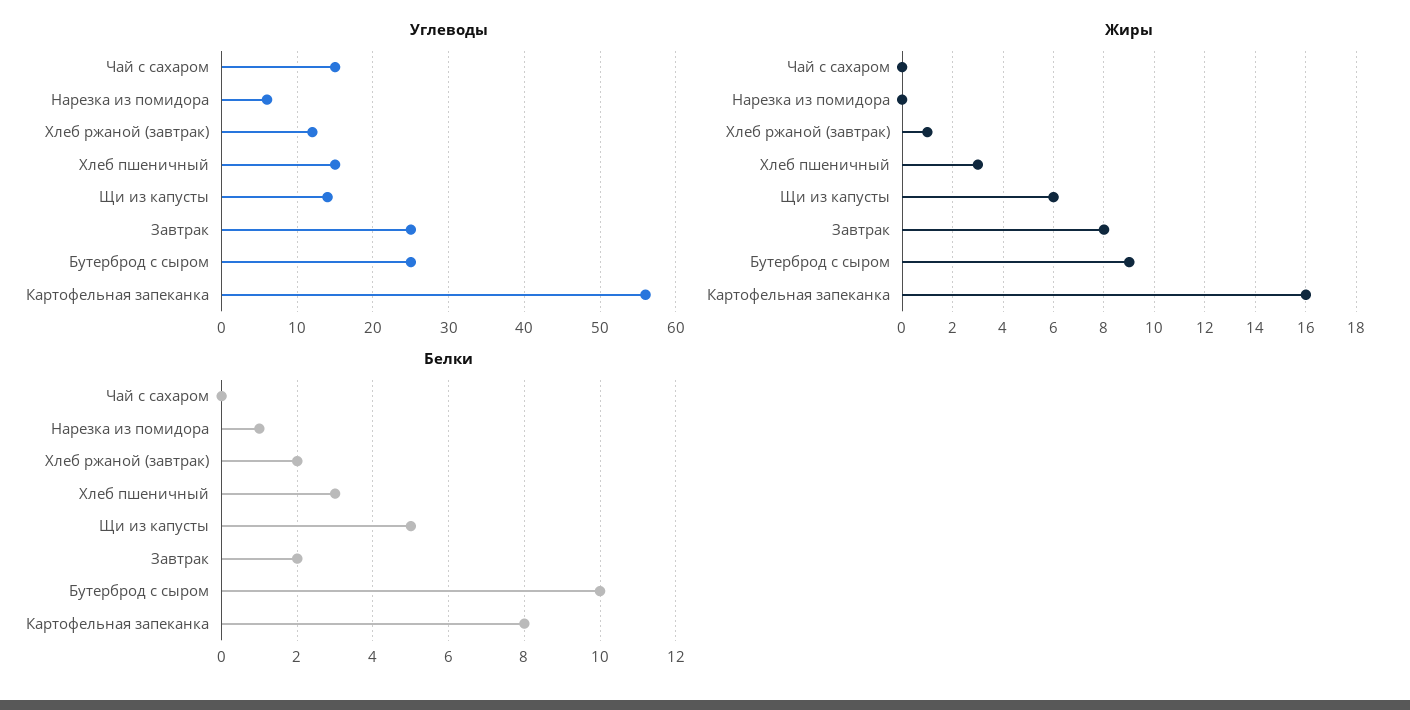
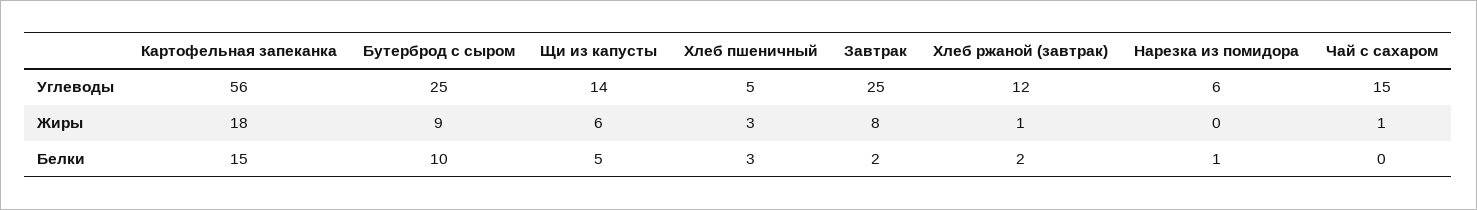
  {
    "Углеводы": {
      "Чай с сахаром": 15,
      "Нарезка из помидора": 6,
      "Хлеб ржаной (завтрак)": 12,
-     "Хлеб пшеничный": 15,
+     "Хлеб пшеничный": 5,
      "Щи из капусты": 14,
      "Завтрак": 25,
      "Бутерброд с сыром": 25,
      "Картофельная запеканка": 56
    },
    "Жиры": {
-     "Чай с сахаром": 0,
+     "Чай с сахаром": 1,
      "Нарезка из помидора": 0,
      "Хлеб ржаной (завтрак)": 1,
      "Хлеб пшеничный": 3,
      "Щи из капусты": 6,
      "Завтрак": 8,
      "Бутерброд с сыром": 9,
-     "Картофельная запеканка": 16
+     "Картофельная запеканка": 18
    },
    "Белки": {
      "Чай с сахаром": 0,
      "Нарезка из помидора": 1,
      "Хлеб ржаной (завтрак)": 2,
      "Хлеб пшеничный": 3,
      "Щи из капусты": 5,
      "Завтрак": 2,
      "Бутерброд с сыром": 10,
-     "Картофельная запеканка": 8
+     "Картофельная запеканка": 15
    }
  }

